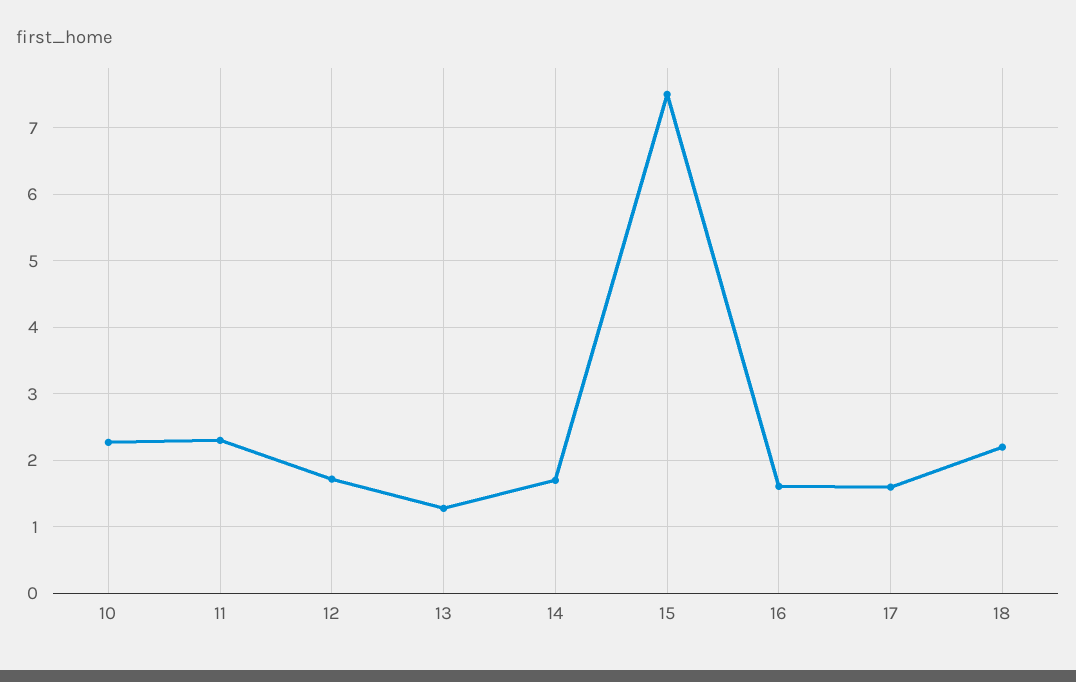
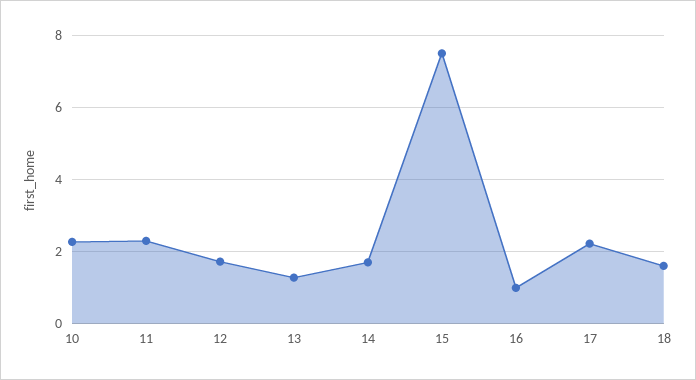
  {
    "10": 2.3,
    "11": 2.3,
    "12": 1.7,
    "13": 1.3,
    "14": 1.7,
    "15": 7.5,
-   "16": 1.6,
+   "16": 1,
-   "17": 1.6,
+   "17": 2.2,
-   "18": 2.2
+   "18": 1.6
  }

